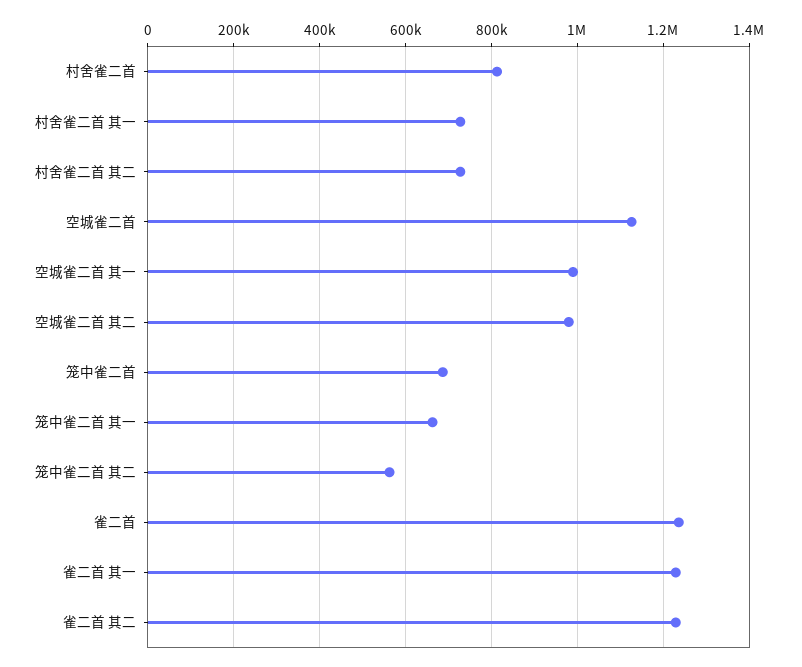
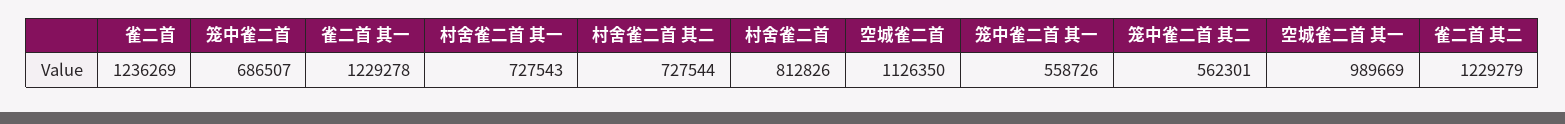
  {
    "村舍雀二首": 812826,
    "村舍雀二首 其一": 727543,
    "村舍雀二首 其二": 727544,
    "空城雀二首": 1126350,
    "空城雀二首 其一": 989669,
-   "空城雀二首 其二": 980000,
    "笼中雀二首": 686507,
-   "笼中雀二首 其一": 660000,
+   "笼中雀二首 其一": 558726,
    "笼中雀二首 其二": 562301,
    "雀二首": 1236269,
    "雀二首 其一": 1229278,
    "雀二首 其二": 1229279
  }

